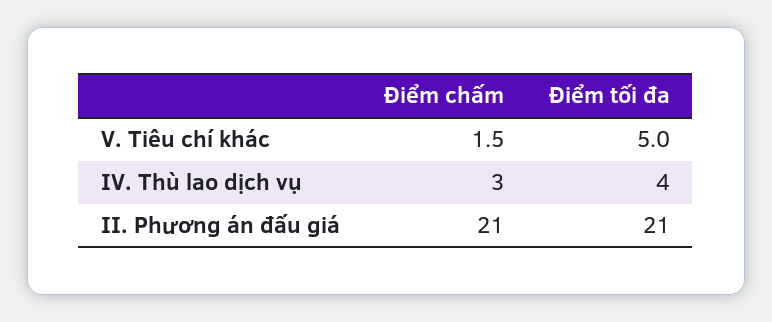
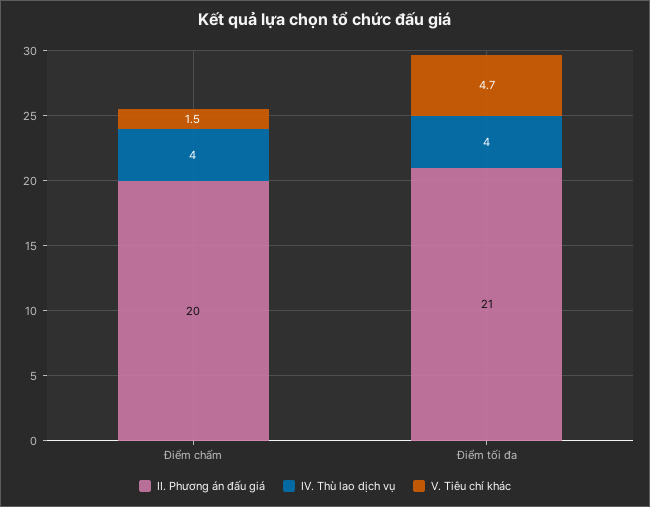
  {
    "V. Tiêu chí khác": {
      "Điểm chấm": 1.5,
-     "Điểm tối đa": 5
+     "Điểm tối đa": 4.7
    },
    "IV. Thù lao dịch vụ": {
-     "Điểm chấm": 3,
+     "Điểm chấm": 4,
      "Điểm tối đa": 4
    },
    "II. Phương án đấu giá": {
-     "Điểm chấm": 21,
+     "Điểm chấm": 20,
      "Điểm tối đa": 21
    }
  }

